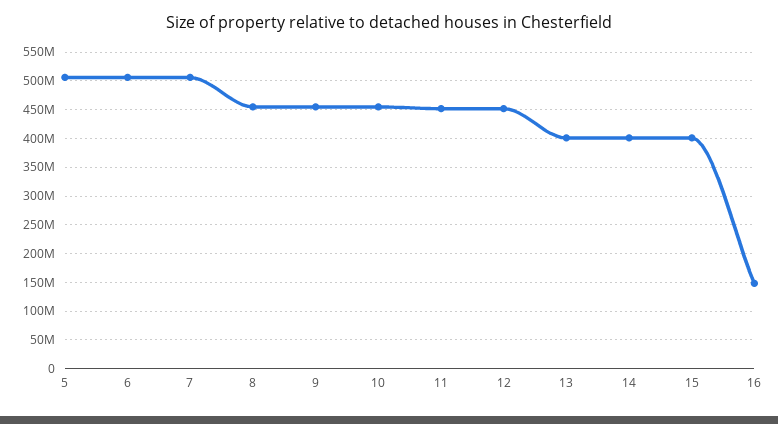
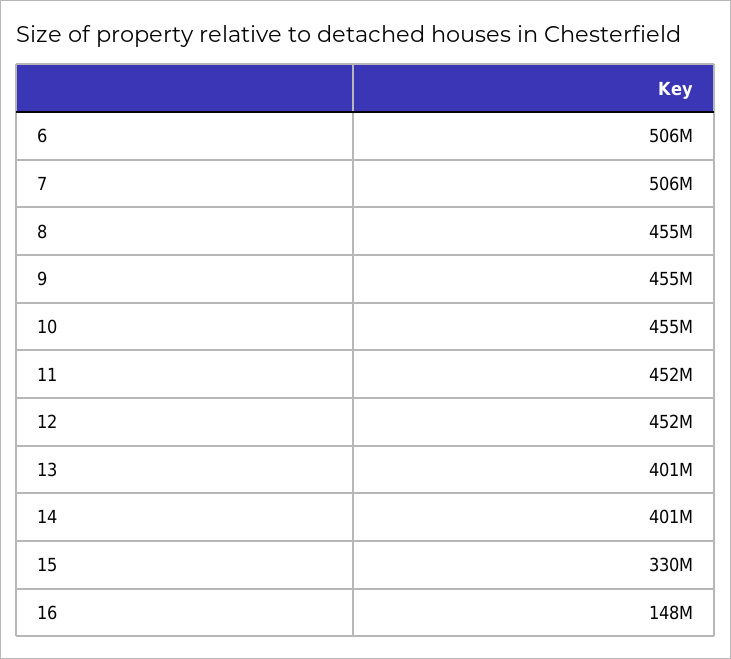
  {
-   "5": 500000000,
    "6": 506000000,
    "7": 506000000,
    "8": 455000000,
    "9": 455000000,
    "10": 455000000,
    "11": 452000000,
    "12": 452000000,
    "13": 401000000,
    "14": 401000000,
-   "15": 400000000,
+   "15": 330000000,
    "16": 148000000
  }

